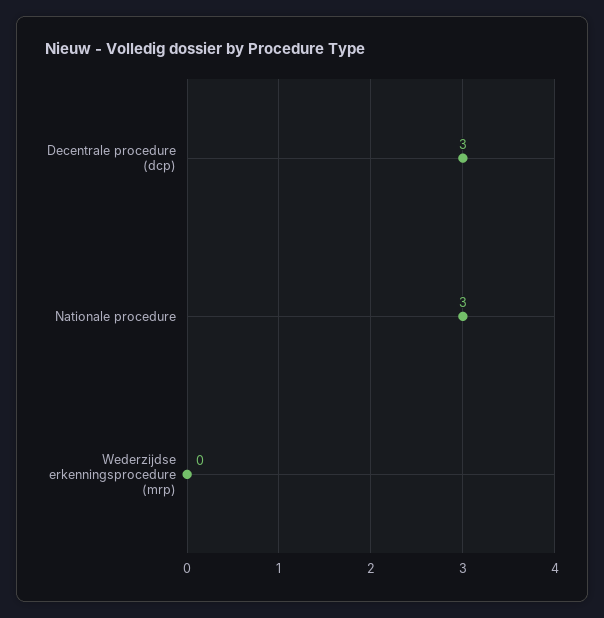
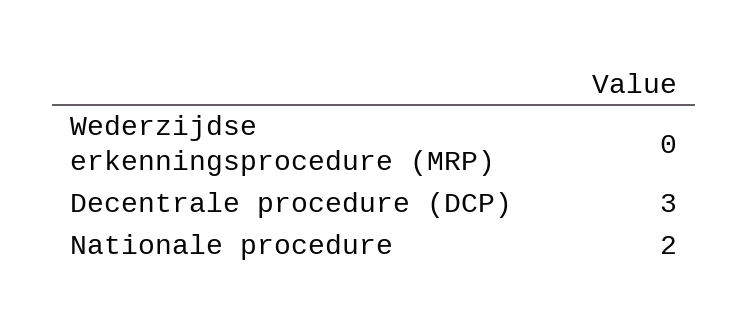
  {
    "Decentrale procedure (dcp)": 3,
-   "Nationale procedure": 3,
+   "Nationale procedure": 2,
    "Wederzijdse erkenningsprocedure (mrp)": 0
  }

